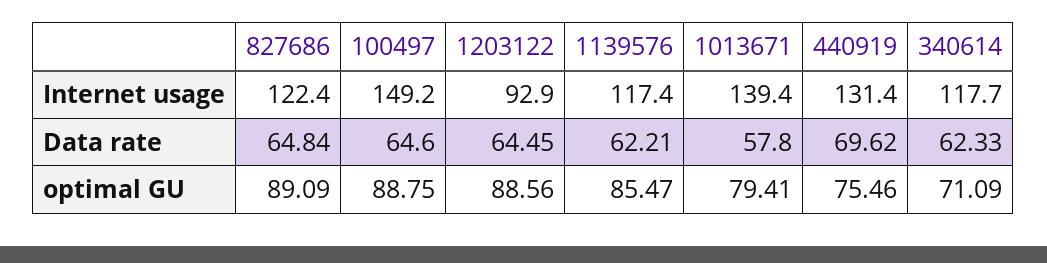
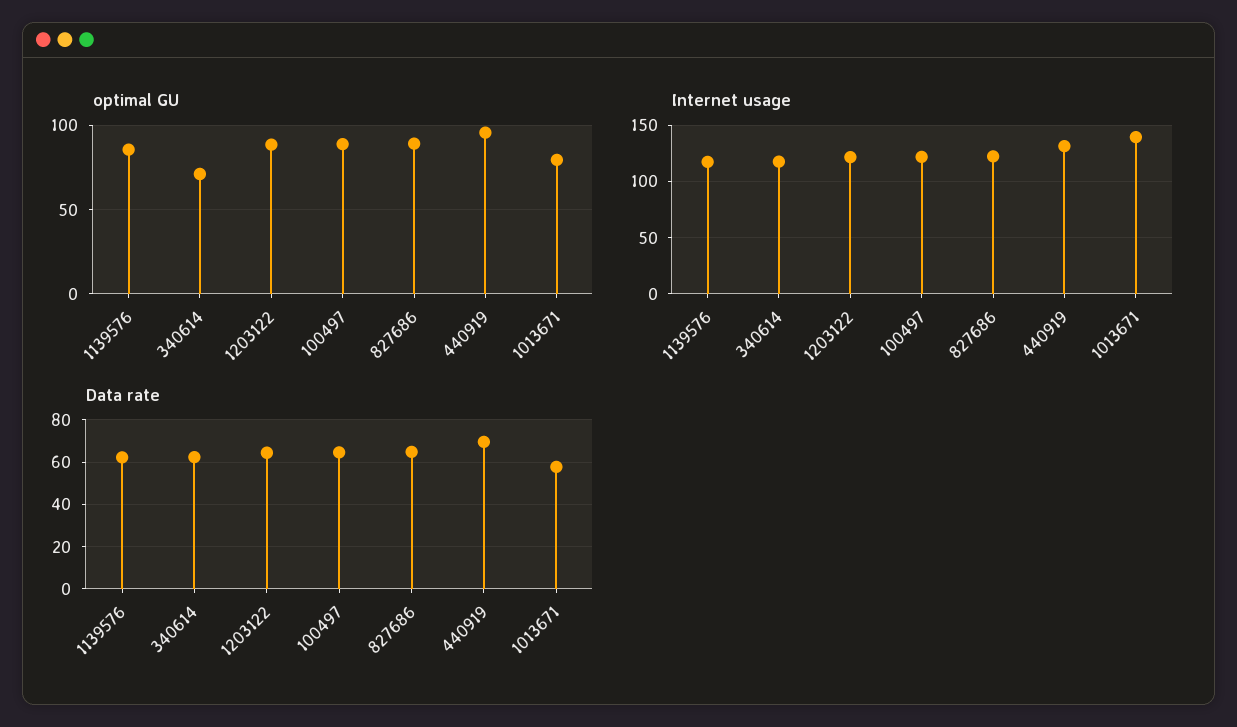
  {
    "Internet usage": {
      "827686": 122.4,
-     "100497": 149.2,
+     "100497": 120,
-     "1203122": 92.9,
+     "1203122": 120,
      "1139576": 117.4,
      "1013671": 139.4,
      "440919": 131.4,
      "340614": 117.7
    },
    "Data rate": {
      "827686": 64.84,
      "100497": 64.6,
      "1203122": 64.45,
      "1139576": 62.21,
      "1013671": 57.8,
      "440919": 69.62,
      "340614": 62.33
    },
    "optimal GU": {
      "827686": 89.09,
      "100497": 88.75,
      "1203122": 88.56,
      "1139576": 85.47,
      "1013671": 79.41,
-     "440919": 75.46,
+     "440919": 95,
      "340614": 71.09
    }
  }

